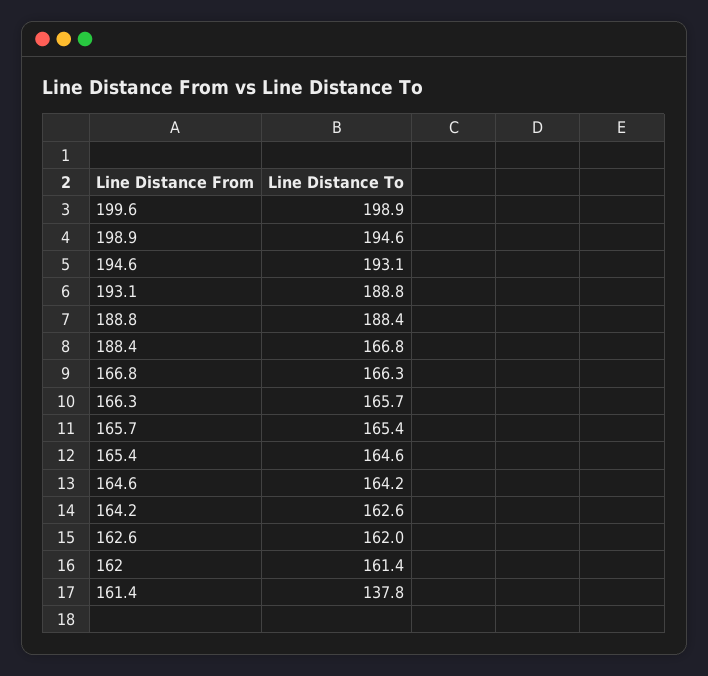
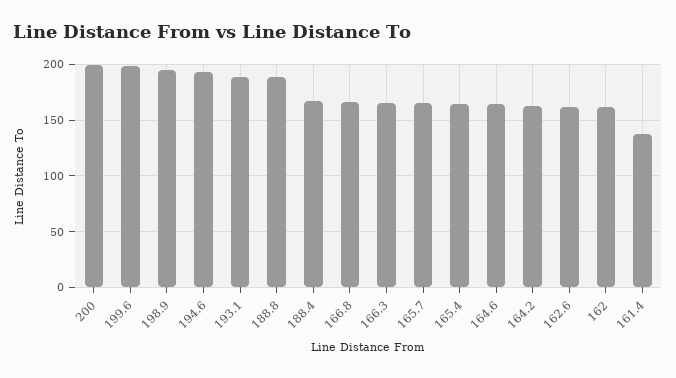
  {
    "199.6": 198.9,
    "198.9": 194.6,
    "194.6": 193.1,
    "193.1": 188.8,
    "188.8": 188.4,
    "188.4": 166.8,
    "166.8": 166.3,
    "166.3": 165.7,
    "165.7": 165.4,
    "165.4": 164.6,
    "164.6": 164.2,
    "164.2": 162.6,
    "162.6": 162,
    "162": 161.4,
-   "161.4": 137.8
+   "161.4": 137.8,
+   "200": 200
  }

